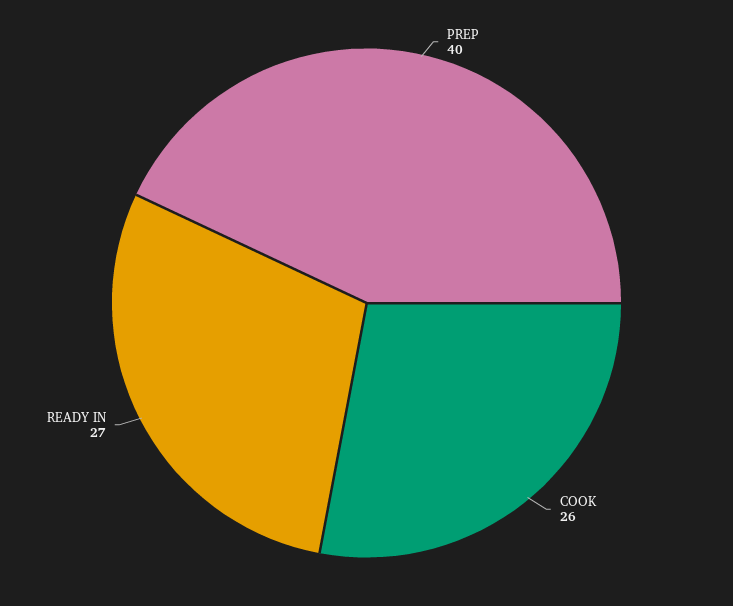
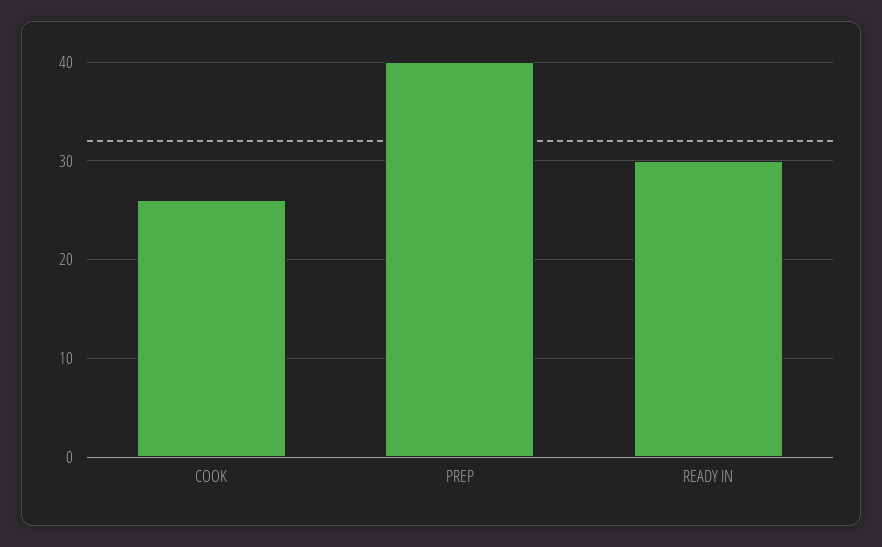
  {
    "PREP": 40,
    "COOK": 26,
-   "READY IN": 27
+   "READY IN": 30
  }

